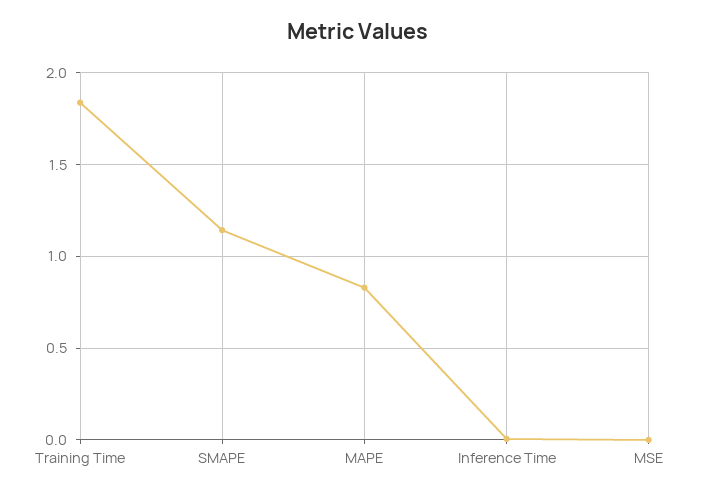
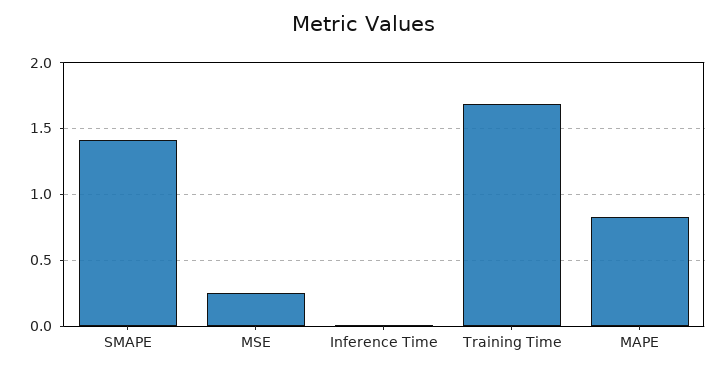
  {
-   "Training Time": 1.85,
+   "Training Time": 1.7,
-   "SMAPE": 1.15,
+   "SMAPE": 1.4,
    "MAPE": 0.85,
    "Inference Time": 0,
-   "MSE": 0
+   "MSE": 0.25
  }

